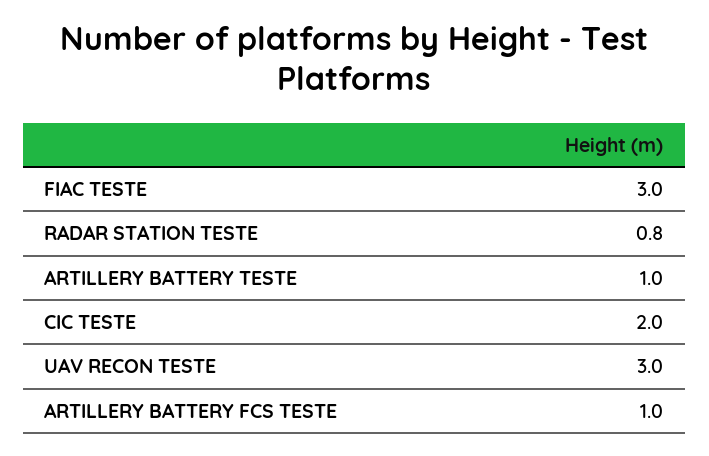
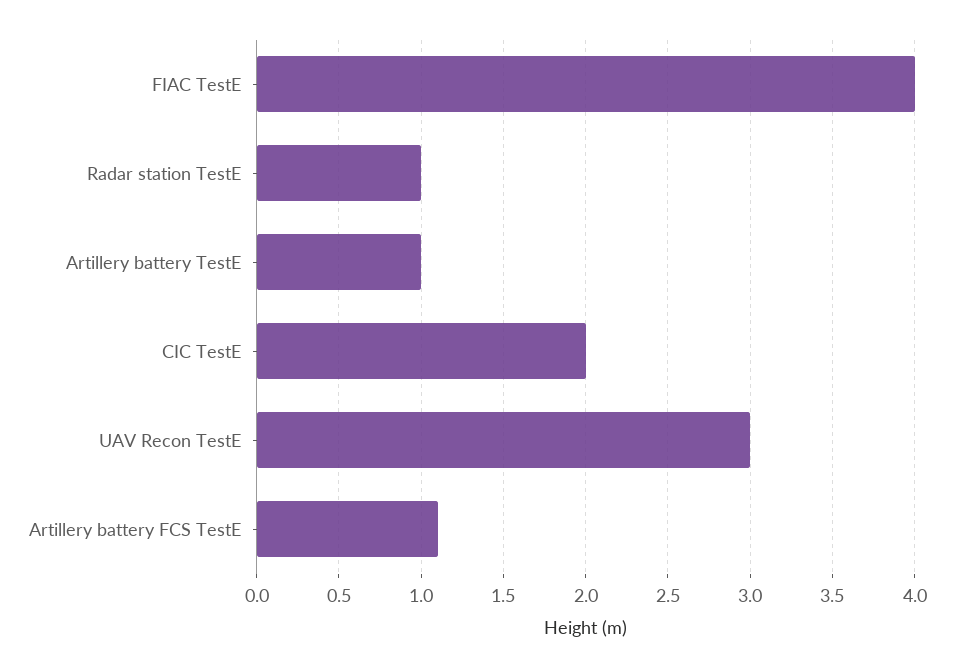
  {
-   "FIAC TESTE": 3,
+   "FIAC TESTE": 4,
-   "RADAR STATION TESTE": 0.8,
+   "RADAR STATION TESTE": 1,
    "ARTILLERY BATTERY TESTE": 1,
    "CIC TESTE": 2,
    "UAV RECON TESTE": 3,
-   "ARTILLERY BATTERY FCS TESTE": 1
+   "ARTILLERY BATTERY FCS TESTE": 1.1
  }

